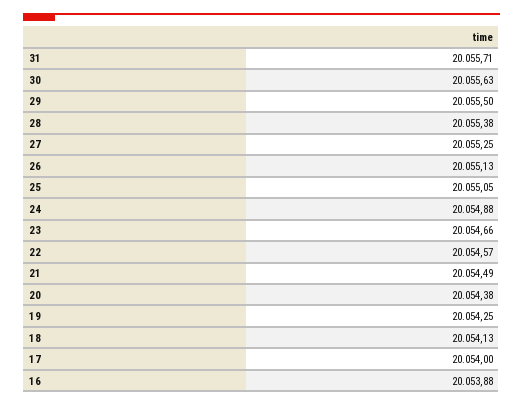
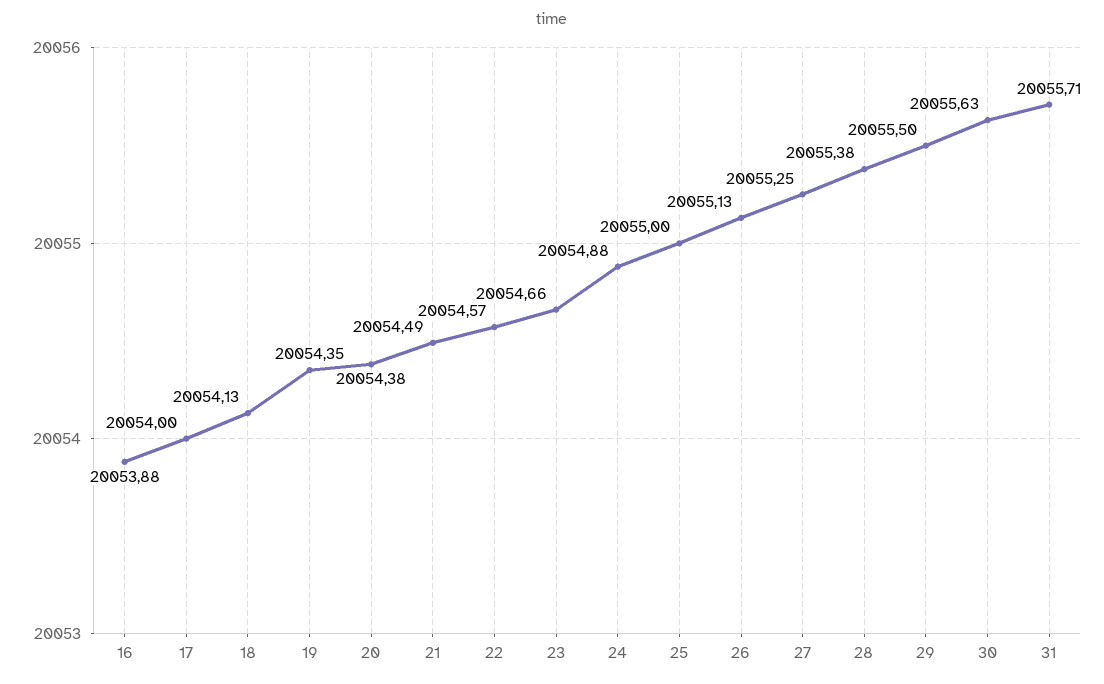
  {
    "31": 20055.71,
    "30": 20055.63,
    "29": 20055.5,
    "28": 20055.38,
    "27": 20055.25,
    "26": 20055.13,
-   "25": 20055.05,
+   "25": 20055,
    "24": 20054.88,
    "23": 20054.66,
    "22": 20054.57,
    "21": 20054.49,
    "20": 20054.38,
-   "19": 20054.25,
+   "19": 20054.35,
    "18": 20054.13,
    "17": 20054,
    "16": 20053.88
  }

